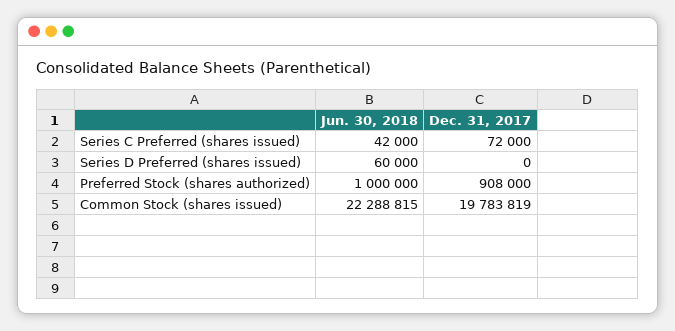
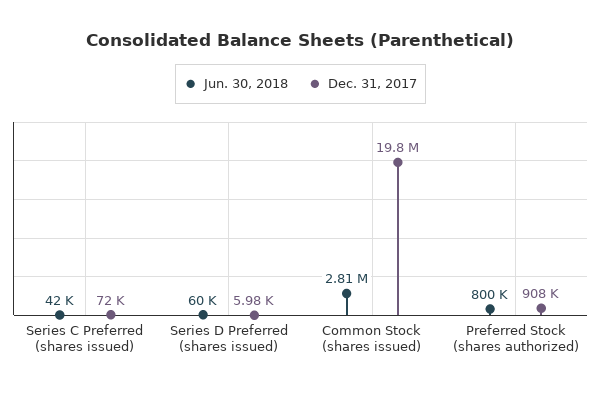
  {
    "Jun. 30, 2018": {
      "Series C Preferred (shares issued)": 42000,
      "Series D Preferred (shares issued)": 60000,
-     "Preferred Stock (shares authorized)": 1000000,
+     "Preferred Stock (shares authorized)": 800000,
-     "Common Stock (shares issued)": 22288815
+     "Common Stock (shares issued)": 2810000
    },
    "Dec. 31, 2017": {
      "Series C Preferred (shares issued)": 72000,
-     "Series D Preferred (shares issued)": 0,
+     "Series D Preferred (shares issued)": 5980,
      "Preferred Stock (shares authorized)": 908000,
      "Common Stock (shares issued)": 19783819
    }
  }

